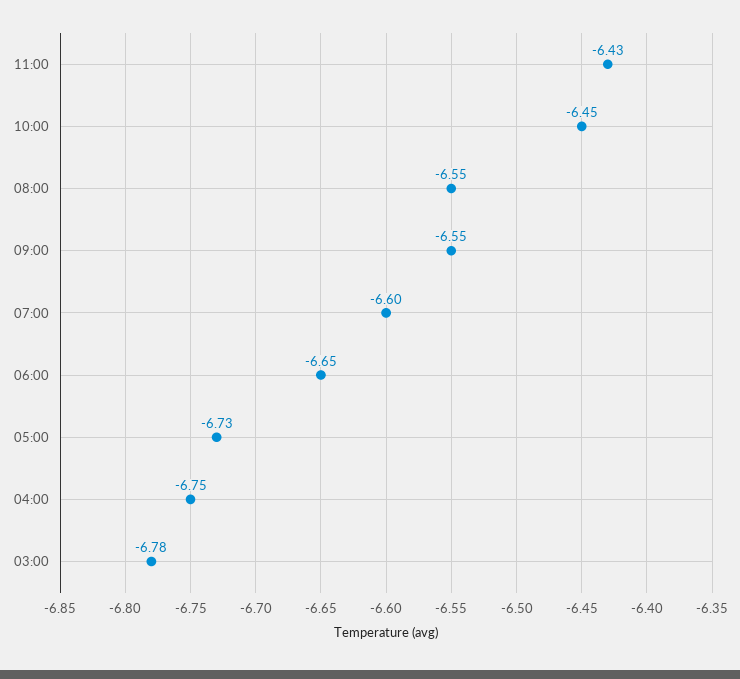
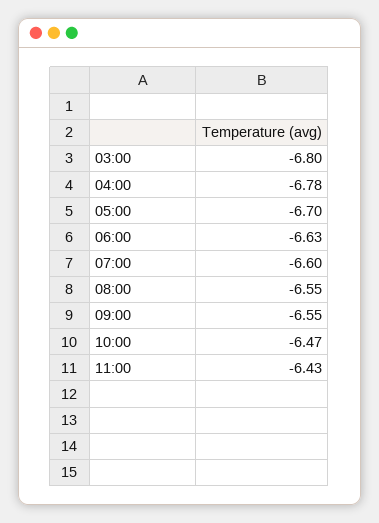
  {
    "11:00": -6.43,
-   "10:00": -6.45,
+   "10:00": -6.47,
    "08:00": -6.55,
    "09:00": -6.55,
    "07:00": -6.6,
-   "06:00": -6.65,
+   "06:00": -6.63,
-   "05:00": -6.73,
+   "05:00": -6.7,
-   "04:00": -6.75,
+   "04:00": -6.78,
-   "03:00": -6.78
+   "03:00": -6.8
  }

